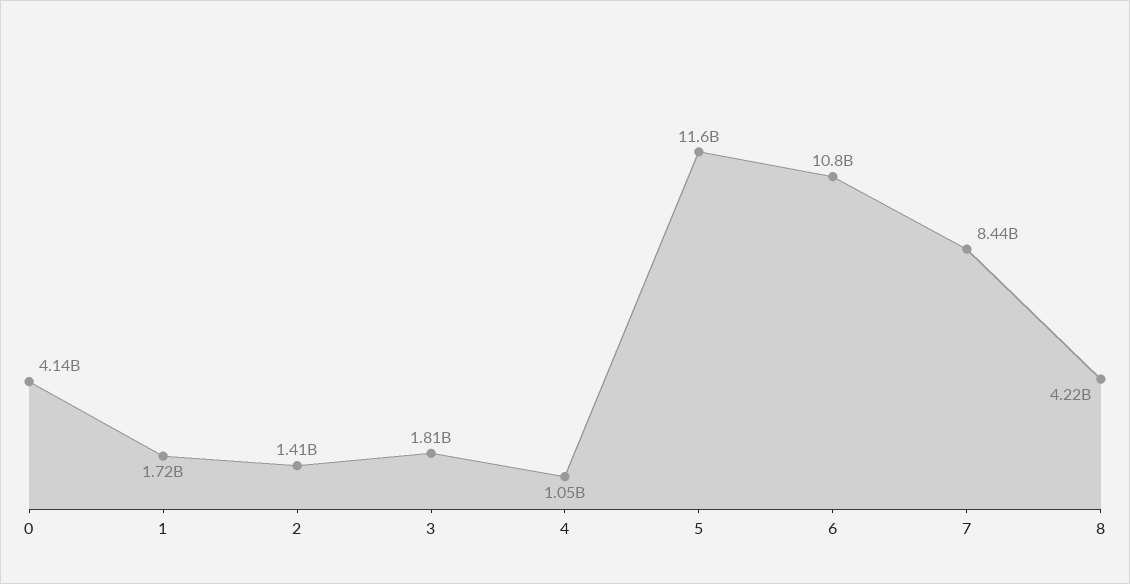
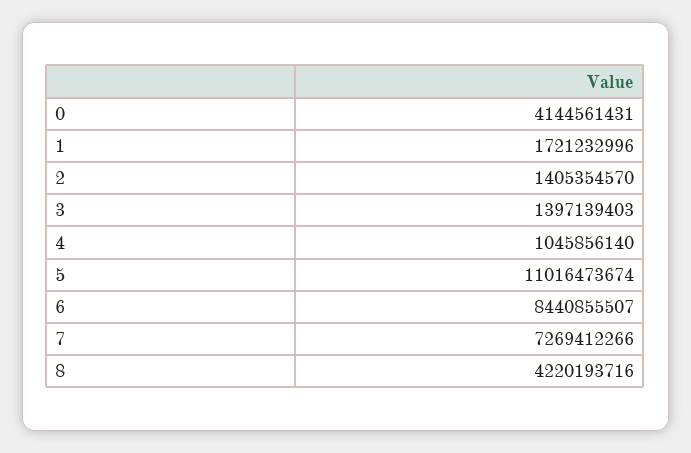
  {
    "0": 4144561431,
    "1": 1721232996,
    "2": 1405354570,
-   "3": 1810000000,
+   "3": 1397139403,
    "4": 1045856140,
-   "5": 11600000000,
+   "5": 11016473674,
-   "6": 10800000000,
+   "6": 8440855507,
-   "7": 8440000000,
+   "7": 7269412266,
    "8": 4220193716
  }

